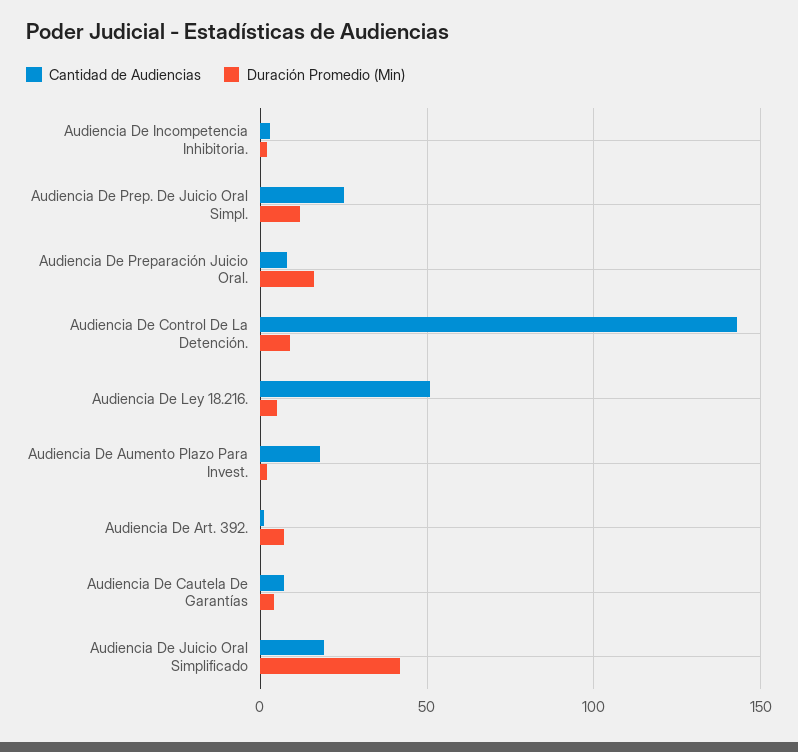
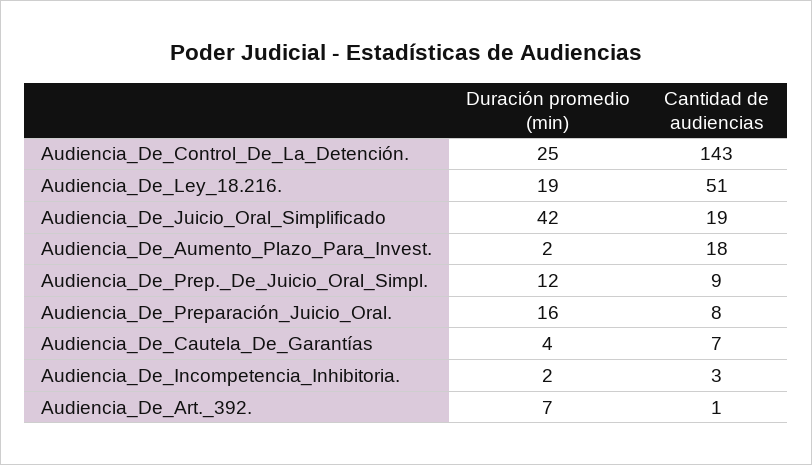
  {
    "Cantidad de Audiencias": {
      "Audiencia De Incompetencia Inhibitoria.": 3,
-     "Audiencia De Prep. De Juicio Oral Simpl.": 25,
+     "Audiencia De Prep. De Juicio Oral Simpl.": 9,
      "Audiencia De Preparación Juicio Oral.": 8,
      "Audiencia De Control De La Detención.": 143,
      "Audiencia De Ley 18.216.": 51,
      "Audiencia De Aumento Plazo Para Invest.": 18,
      "Audiencia De Art. 392.": 1,
      "Audiencia De Cautela De Garantías": 7,
      "Audiencia De Juicio Oral Simplificado": 19
    },
    "Duración Promedio (Min)": {
      "Audiencia De Incompetencia Inhibitoria.": 2,
      "Audiencia De Prep. De Juicio Oral Simpl.": 12,
      "Audiencia De Preparación Juicio Oral.": 16,
-     "Audiencia De Control De La Detención.": 10,
+     "Audiencia De Control De La Detención.": 25,
-     "Audiencia De Ley 18.216.": 5,
+     "Audiencia De Ley 18.216.": 19,
      "Audiencia De Aumento Plazo Para Invest.": 2,
      "Audiencia De Art. 392.": 7,
      "Audiencia De Cautela De Garantías": 4,
      "Audiencia De Juicio Oral Simplificado": 42
    }
  }

